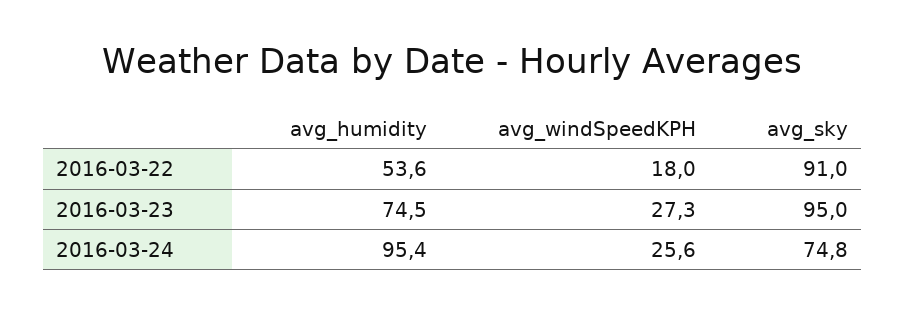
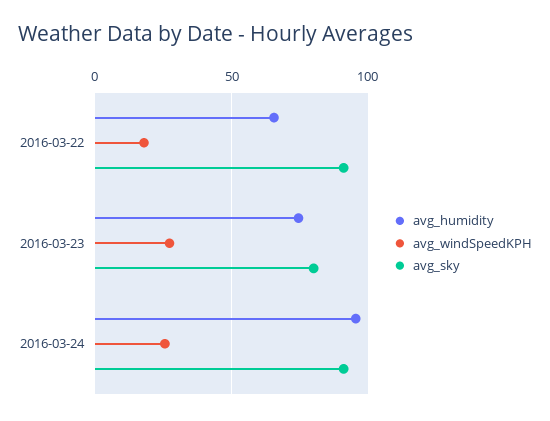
  {
    "avg_humidity": {
-     "2016-03-22": 53.6,
+     "2016-03-22": 65,
      "2016-03-23": 74.5,
      "2016-03-24": 95.4
    },
    "avg_windSpeedKPH": {
      "2016-03-22": 18,
      "2016-03-23": 27.3,
      "2016-03-24": 25.6
    },
    "avg_sky": {
      "2016-03-22": 91,
-     "2016-03-23": 95,
+     "2016-03-23": 80,
-     "2016-03-24": 74.8
+     "2016-03-24": 90
    }
  }

